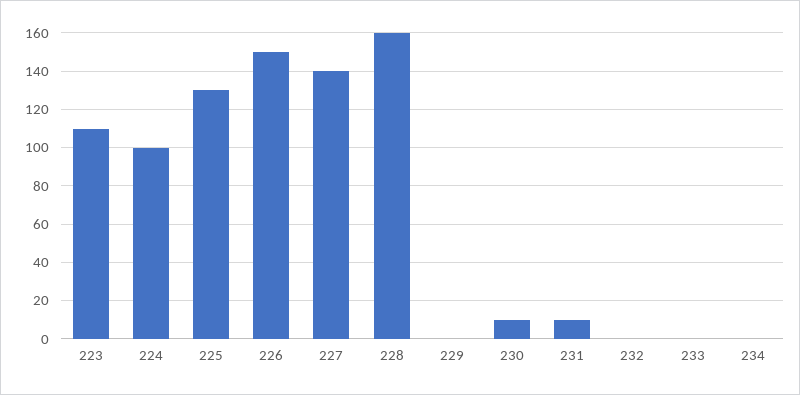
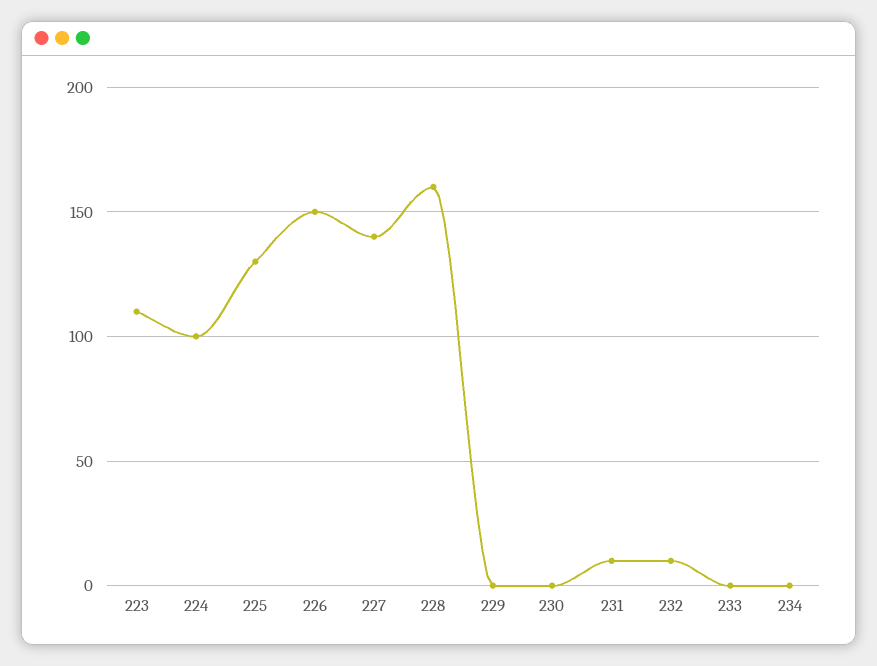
  {
    "223": 110,
    "224": 100,
    "225": 130,
    "226": 150,
    "227": 140,
    "228": 160,
    "229": 0,
-   "230": 10,
+   "230": 0,
    "231": 10,
-   "232": 0,
+   "232": 10,
    "233": 0,
    "234": 0
  }

